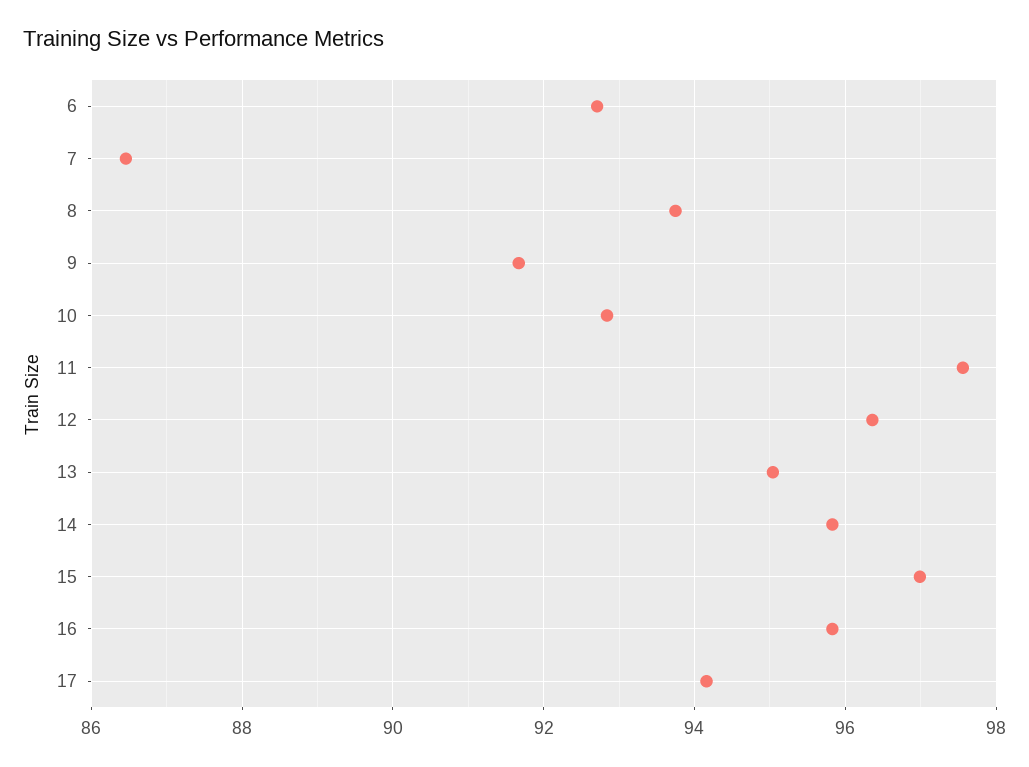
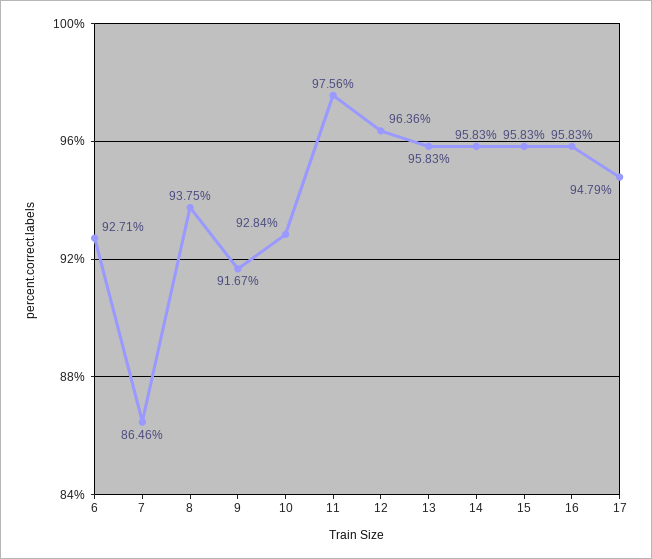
  {
    "6": 92.71,
    "7": 86.46,
    "8": 93.75,
    "9": 91.67,
    "10": 92.84,
    "11": 97.56,
    "12": 96.36,
-   "13": 95,
+   "13": 95.83,
    "14": 95.83,
-   "15": 97,
+   "15": 95.83,
    "16": 95.83,
-   "17": 94.2
+   "17": 94.79
  }

